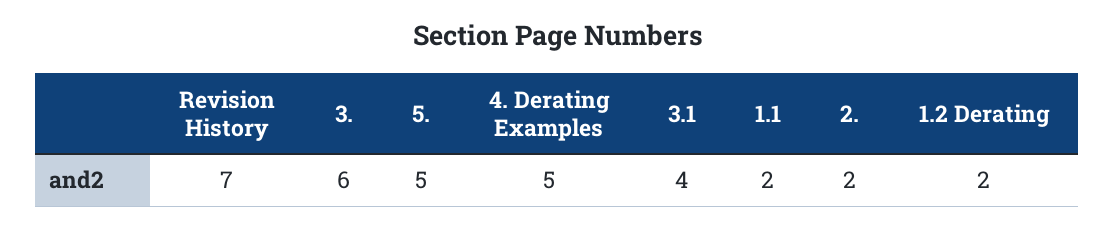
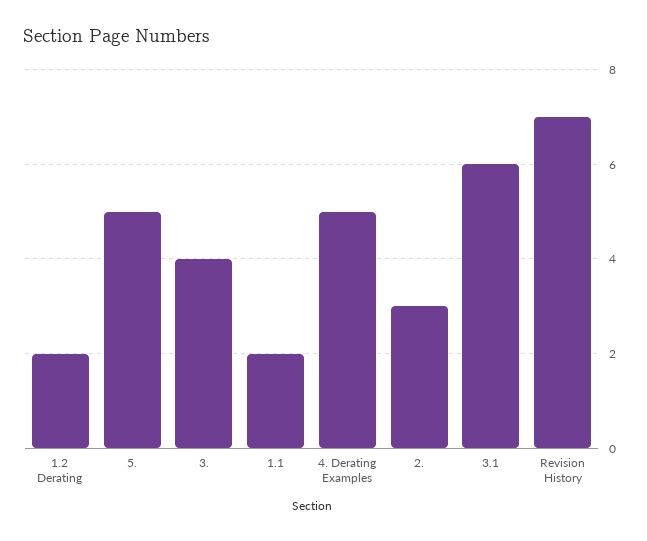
  {
    "Revision History": 7,
-   "3.": 6,
+   "3.": 4,
    "5.": 5,
    "4. Derating Examples": 5,
-   "3.1": 4,
+   "3.1": 6,
    "1.1": 2,
-   "2.": 2,
+   "2.": 3,
    "1.2 Derating": 2
  }

